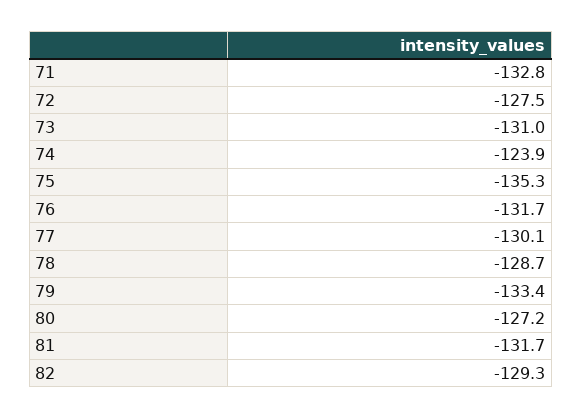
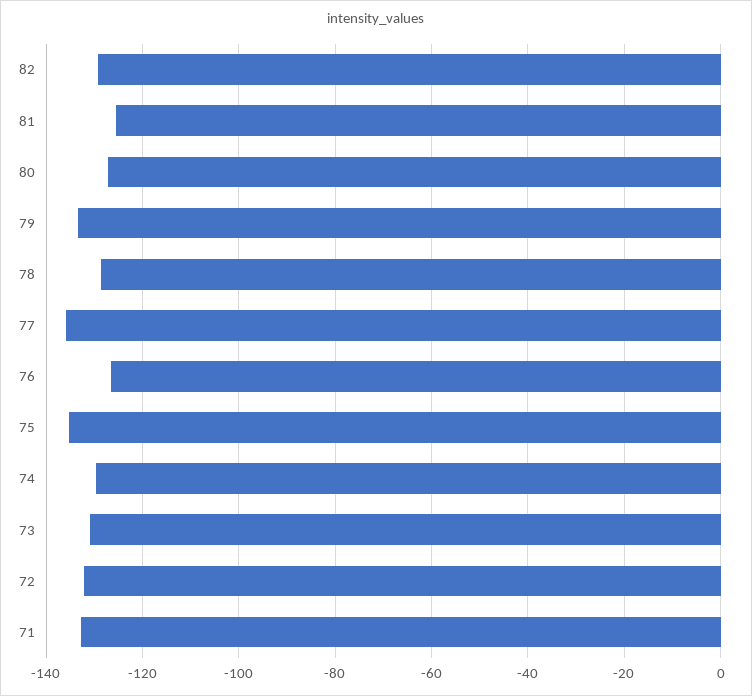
  {
    "71": -132.8,
-   "72": -127.5,
+   "72": -132,
    "73": -131,
-   "74": -123.9,
+   "74": -130,
    "75": -135.3,
-   "76": -131.7,
+   "76": -126,
-   "77": -130.1,
+   "77": -136,
    "78": -128.7,
    "79": -133.4,
    "80": -127.2,
-   "81": -131.7,
+   "81": -126,
    "82": -129.3
  }

